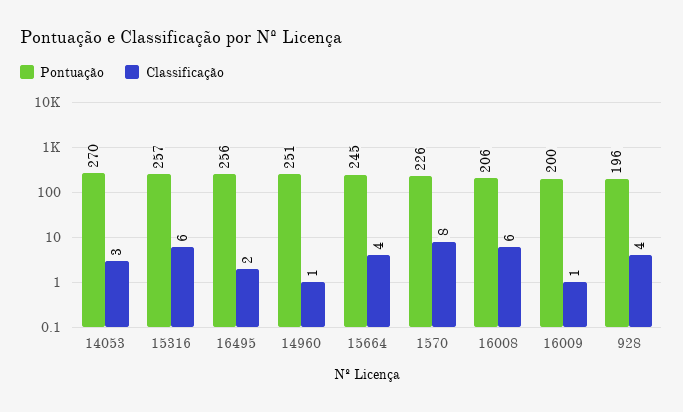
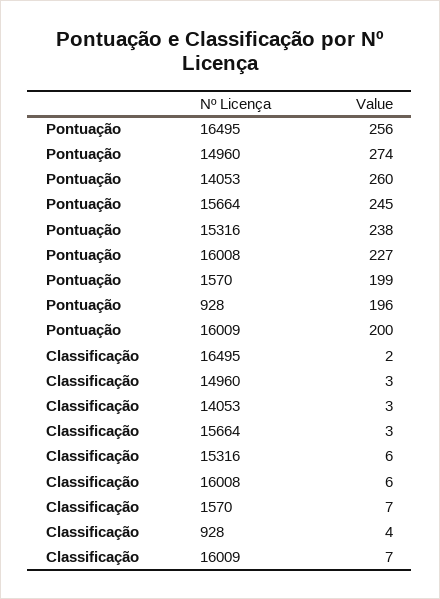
  {
    "Pontuação": {
-     "14053": 270,
+     "14053": 260,
-     "15316": 257,
+     "15316": 238,
      "16495": 256,
-     "14960": 251,
+     "14960": 274,
      "15664": 245,
-     "1570": 226,
+     "1570": 199,
-     "16008": 206,
+     "16008": 227,
      "16009": 200,
      "928": 196
    },
    "Classificação": {
      "14053": 3,
      "15316": 6,
      "16495": 2,
-     "14960": 1,
+     "14960": 3,
-     "15664": 4,
+     "15664": 3,
-     "1570": 8,
+     "1570": 7,
      "16008": 6,
-     "16009": 1,
+     "16009": 7,
      "928": 4
    }
  }

